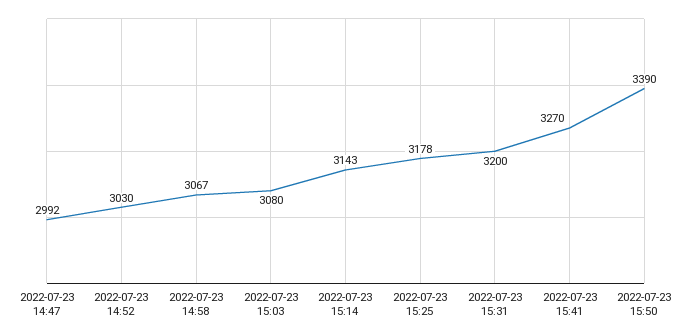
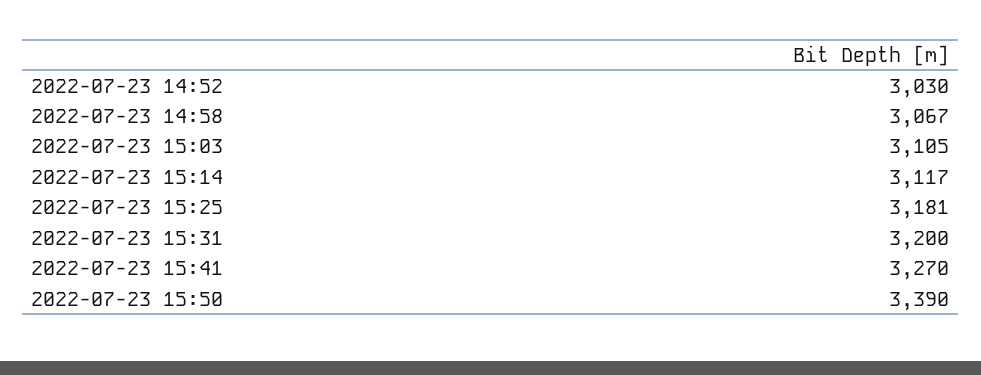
  {
-   "2022-07-23 14:47": 2992,
    "2022-07-23 14:52": 3030,
    "2022-07-23 14:58": 3067,
-   "2022-07-23 15:03": 3080,
+   "2022-07-23 15:03": 3105,
-   "2022-07-23 15:14": 3143,
+   "2022-07-23 15:14": 3117,
-   "2022-07-23 15:25": 3178,
+   "2022-07-23 15:25": 3181,
    "2022-07-23 15:31": 3200,
    "2022-07-23 15:41": 3270,
    "2022-07-23 15:50": 3390
  }

